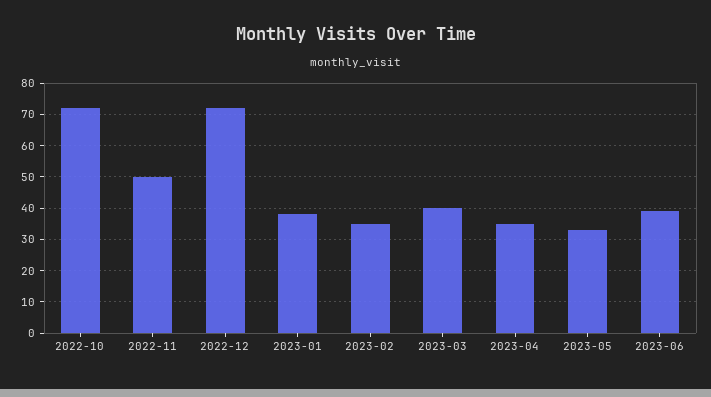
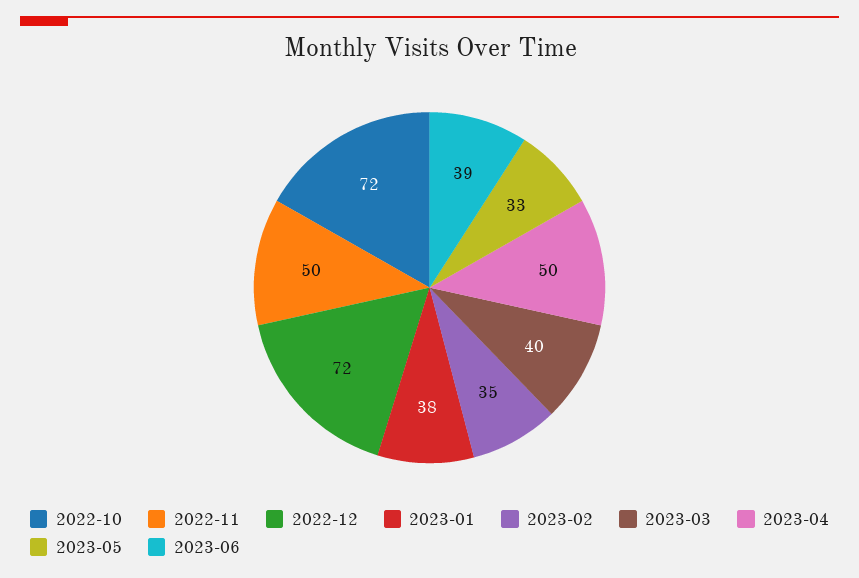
  {
    "2022-10": 72,
    "2022-11": 50,
    "2022-12": 72,
    "2023-01": 38,
    "2023-02": 35,
    "2023-03": 40,
-   "2023-04": 35,
+   "2023-04": 50,
    "2023-05": 33,
    "2023-06": 39
  }

